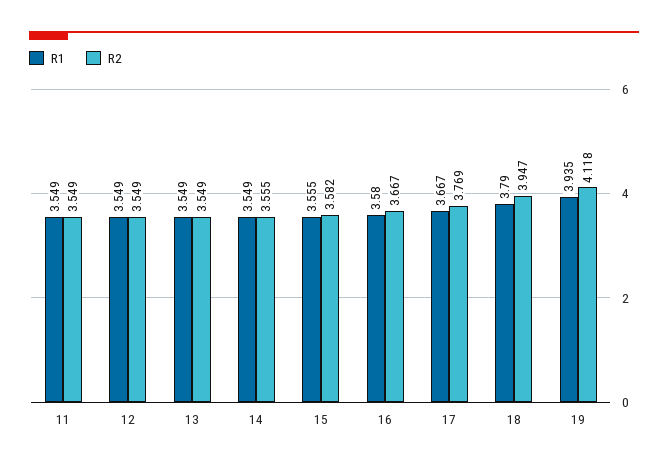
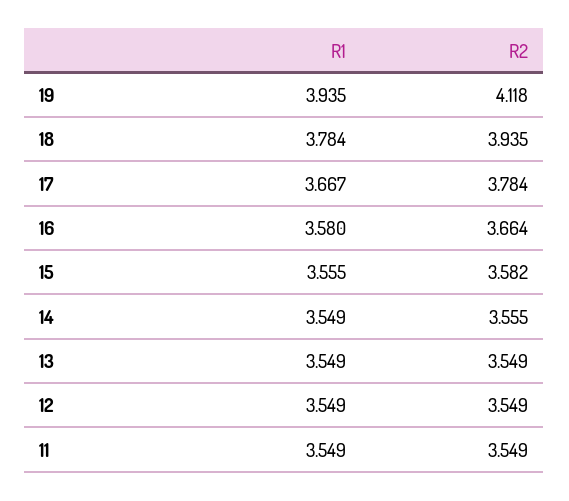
  {
    "R1": {
      "11": 3.549,
      "12": 3.549,
      "13": 3.549,
      "14": 3.549,
      "15": 3.555,
      "16": 3.58,
      "17": 3.667,
-     "18": 3.79,
+     "18": 3.784,
      "19": 3.935
    },
    "R2": {
      "11": 3.549,
      "12": 3.549,
      "13": 3.549,
      "14": 3.555,
      "15": 3.582,
-     "16": 3.667,
+     "16": 3.664,
-     "17": 3.769,
+     "17": 3.784,
-     "18": 3.947,
+     "18": 3.935,
      "19": 4.118
    }
  }

